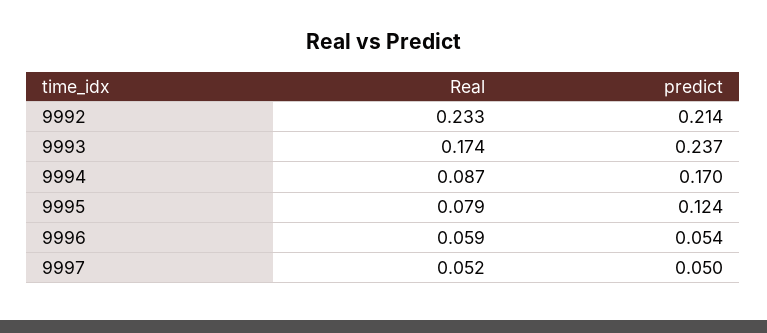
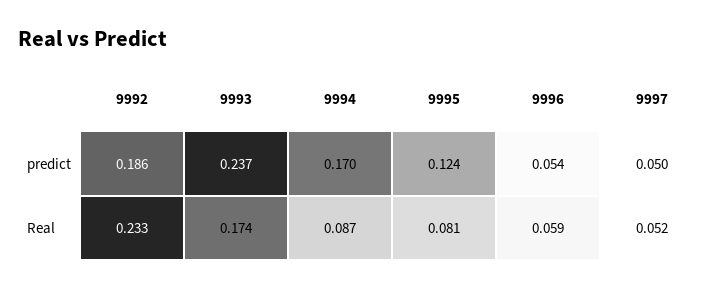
  {
    "Real": {
      "9992": 0.233,
      "9993": 0.174,
      "9994": 0.087,
-     "9995": 0.079,
+     "9995": 0.081,
      "9996": 0.059,
      "9997": 0.052
    },
    "predict": {
-     "9992": 0.214,
+     "9992": 0.186,
      "9993": 0.237,
      "9994": 0.17,
      "9995": 0.124,
      "9996": 0.054,
      "9997": 0.05
    }
  }

